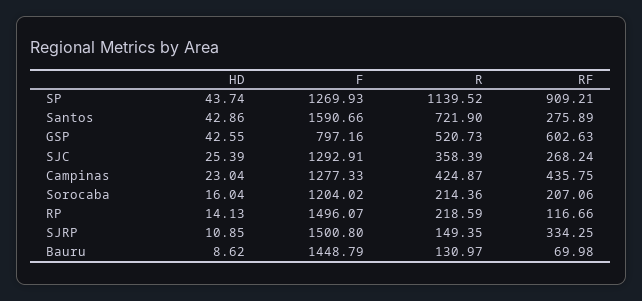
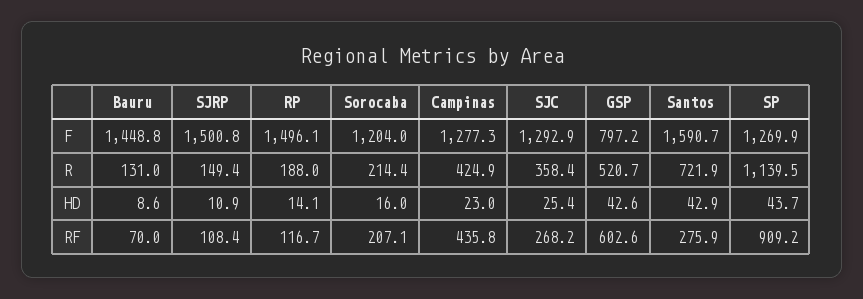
  {
    "HD": {
      "SP": 43.74,
      "Santos": 42.86,
      "GSP": 42.55,
      "SJC": 25.39,
      "Campinas": 23.04,
      "Sorocaba": 16.04,
      "RP": 14.13,
      "SJRP": 10.85,
      "Bauru": 8.62
    },
    "F": {
      "SP": 1269.93,
      "Santos": 1590.66,
      "GSP": 797.16,
      "SJC": 1292.91,
      "Campinas": 1277.33,
      "Sorocaba": 1204.02,
      "RP": 1496.07,
      "SJRP": 1500.8,
      "Bauru": 1448.79
    },
    "R": {
      "SP": 1139.52,
      "Santos": 721.9,
      "GSP": 520.73,
      "SJC": 358.39,
      "Campinas": 424.87,
      "Sorocaba": 214.36,
-     "RP": 218.59,
+     "RP": 188,
      "SJRP": 149.35,
      "Bauru": 130.97
    },
    "RF": {
      "SP": 909.21,
      "Santos": 275.89,
      "GSP": 602.63,
      "SJC": 268.24,
      "Campinas": 435.75,
      "Sorocaba": 207.06,
      "RP": 116.66,
-     "SJRP": 334.25,
+     "SJRP": 108.4,
      "Bauru": 69.98
    }
  }

